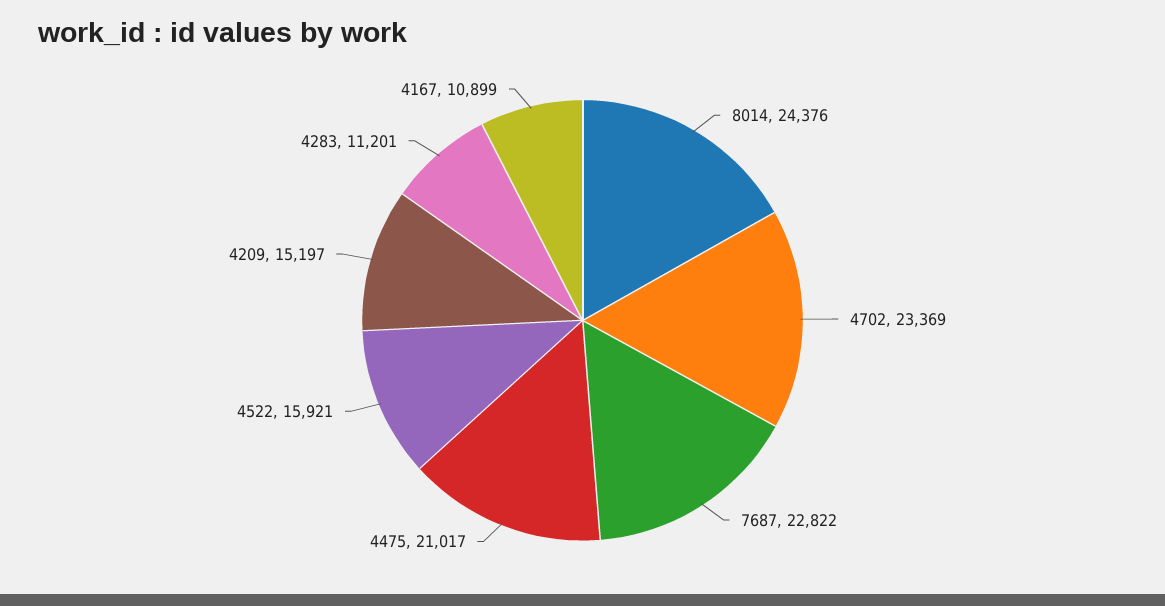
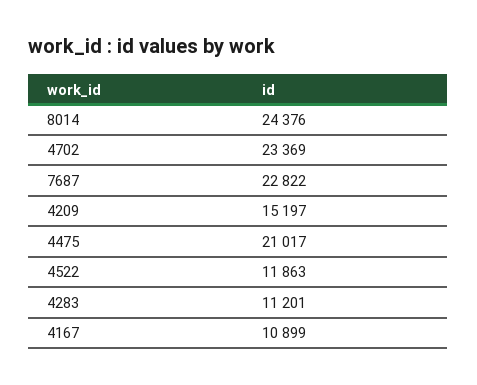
  {
    "8014": 24376,
    "4702": 23369,
    "7687": 22822,
    "4475": 21017,
-   "4522": 15921,
+   "4522": 11863,
    "4209": 15197,
    "4283": 11201,
    "4167": 10899
  }

